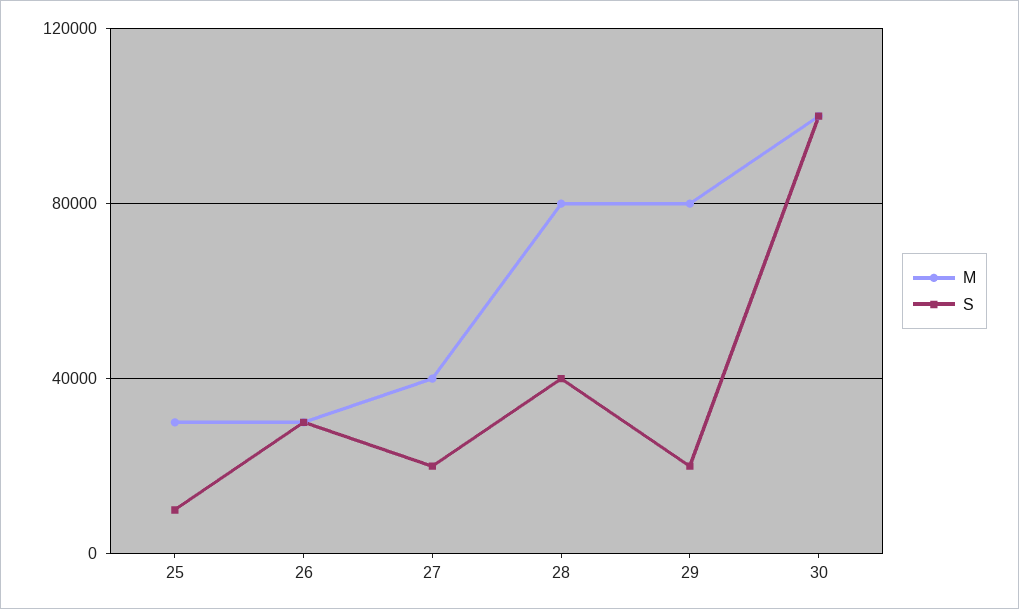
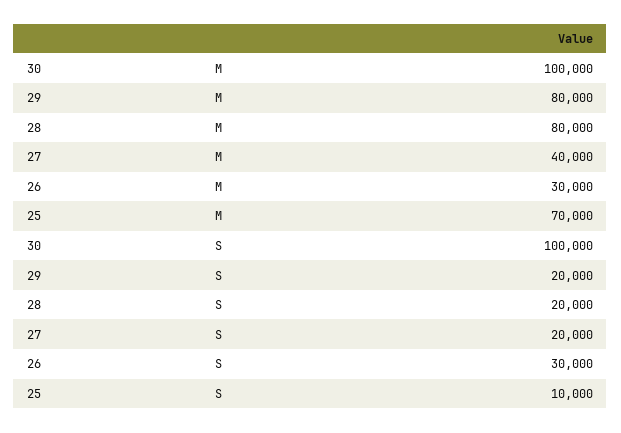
  {
    "M": {
-     "25": 30000,
+     "25": 70000,
      "26": 30000,
      "27": 40000,
      "28": 80000,
      "29": 80000,
      "30": 100000
    },
    "S": {
      "25": 10000,
      "26": 30000,
      "27": 20000,
-     "28": 40000,
+     "28": 20000,
      "29": 20000,
      "30": 100000
    }
  }

